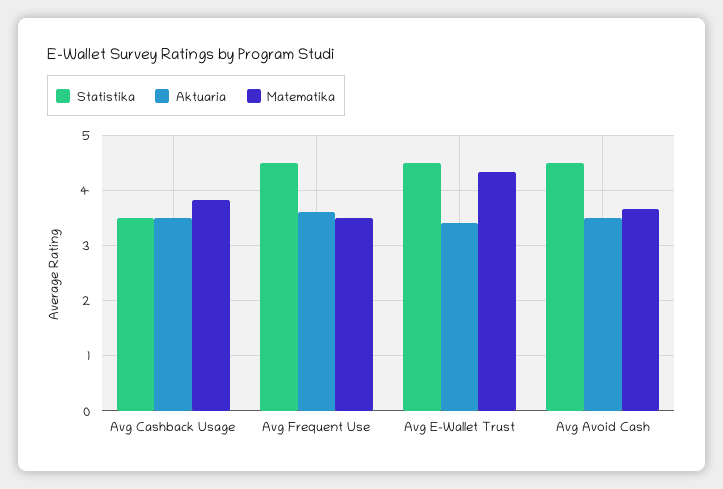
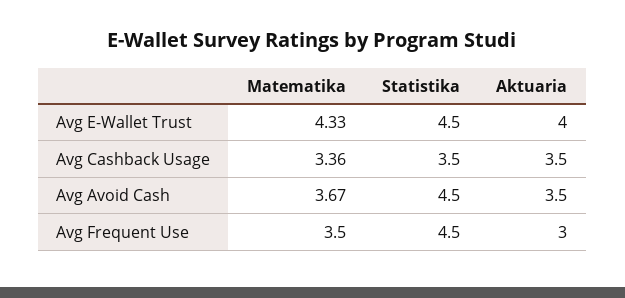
  {
    "Statistika": {
      "Avg Cashback Usage": 3.5,
      "Avg Frequent Use": 4.5,
      "Avg E-Wallet Trust": 4.5,
      "Avg Avoid Cash": 4.5
    },
    "Aktuaria": {
      "Avg Cashback Usage": 3.5,
-     "Avg Frequent Use": 3.6,
+     "Avg Frequent Use": 3,
-     "Avg E-Wallet Trust": 3.4,
+     "Avg E-Wallet Trust": 4,
      "Avg Avoid Cash": 3.5
    },
    "Matematika": {
-     "Avg Cashback Usage": 3.8,
+     "Avg Cashback Usage": 3.36,
      "Avg Frequent Use": 3.5,
      "Avg E-Wallet Trust": 4.33,
      "Avg Avoid Cash": 3.67
    }
  }

